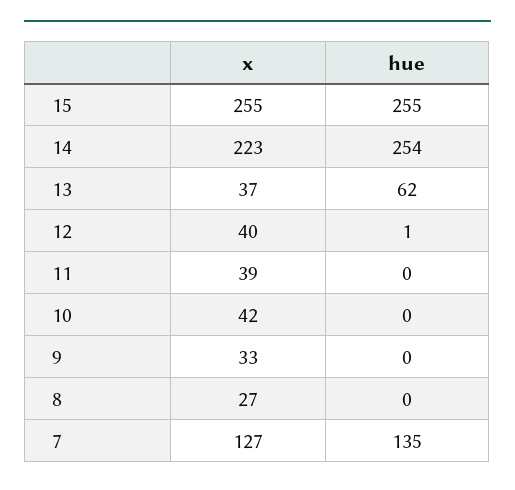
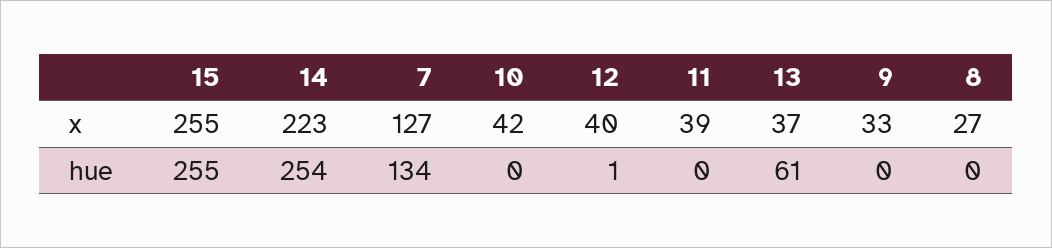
  {
    "x": {
      "15": 255,
      "14": 223,
      "13": 37,
      "12": 40,
      "11": 39,
      "10": 42,
      "9": 33,
      "8": 27,
      "7": 127
    },
    "hue": {
      "15": 255,
      "14": 254,
-     "13": 62,
+     "13": 61,
      "12": 1,
      "11": 0,
      "10": 0,
      "9": 0,
      "8": 0,
-     "7": 135
+     "7": 134
    }
  }

